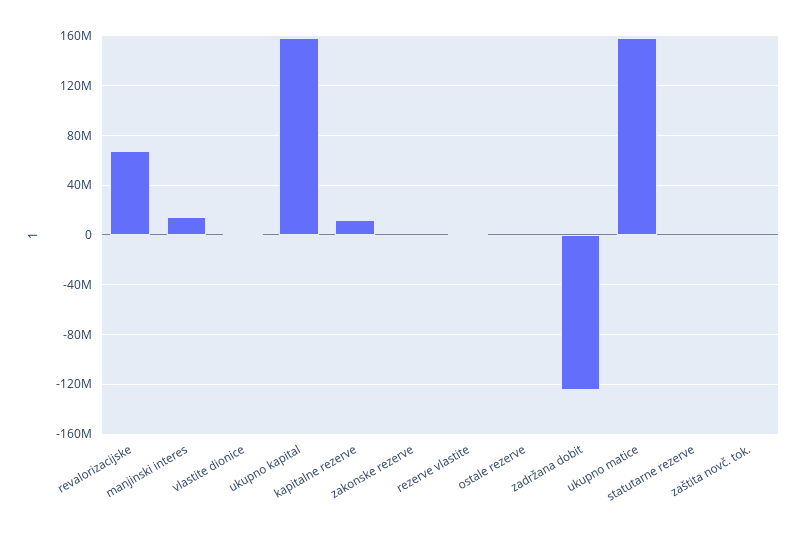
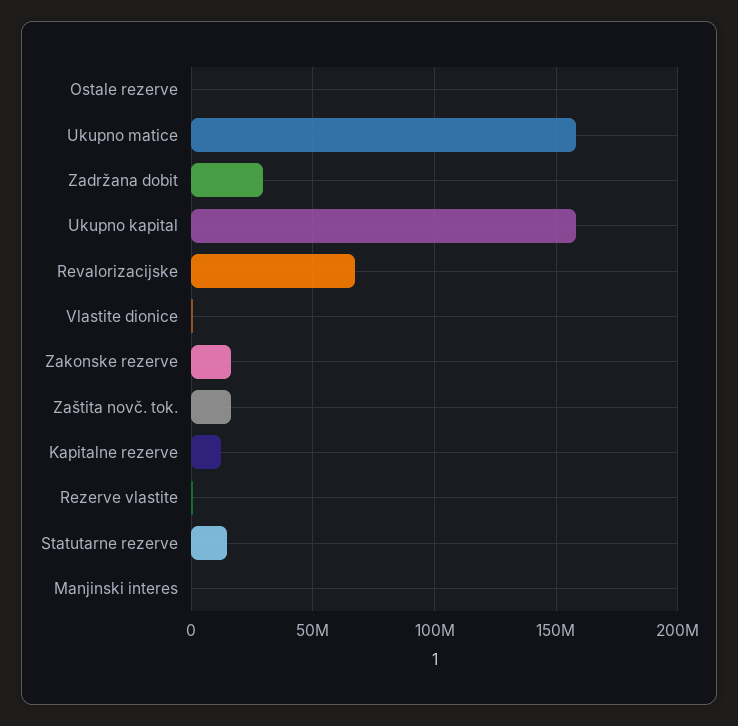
  {
    "revalorizacijske": 65000000,
-   "manjinski interes": 15000000,
+   "manjinski interes": 0,
    "vlastite dionice": 0,
    "ukupno kapital": 160000000,
    "kapitalne rezerve": 10000000,
-   "zakonske rezerve": 0,
+   "zakonske rezerve": 15000000,
    "rezerve vlastite": 0,
    "ostale rezerve": 0,
-   "zadržana dobit": -125000000,
+   "zadržana dobit": 30000000,
    "ukupno matice": 160000000,
-   "statutarne rezerve": 0,
+   "statutarne rezerve": 15000000,
-   "zaštita novč. tok.": 0
+   "zaštita novč. tok.": 15000000
  }

